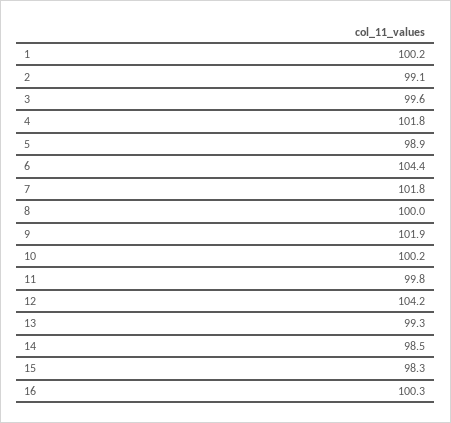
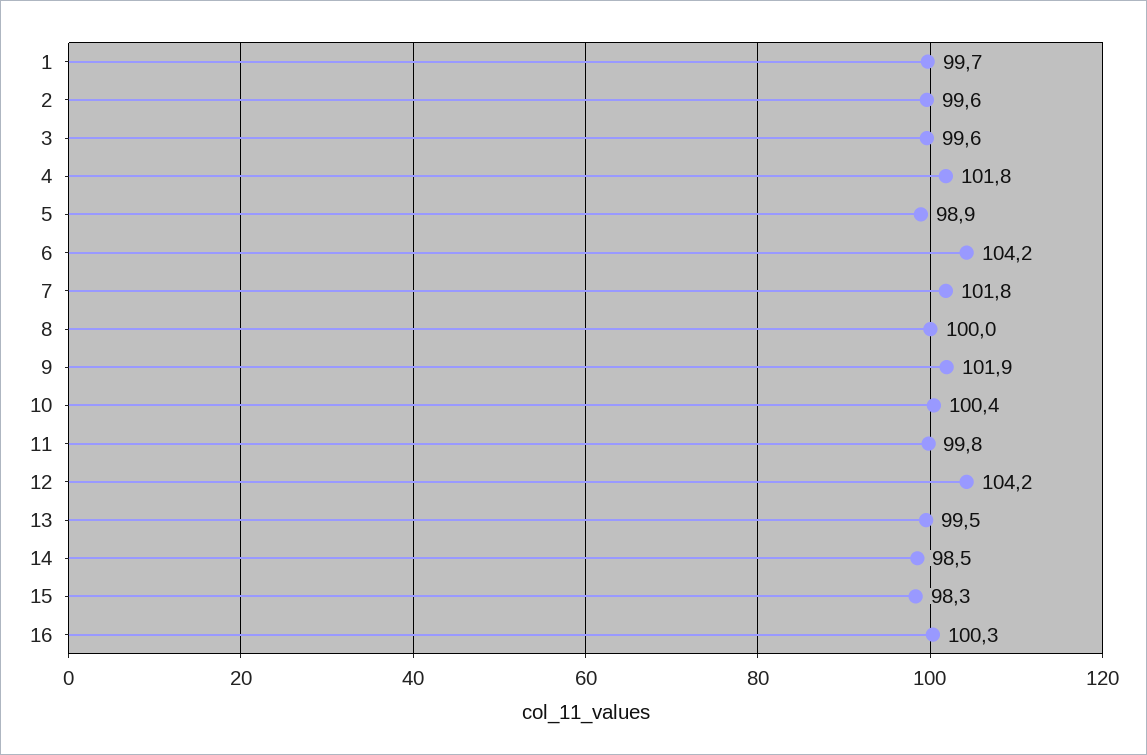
  {
-   "1": 100.2,
+   "1": 99.7,
-   "2": 99.1,
+   "2": 99.6,
    "3": 99.6,
    "4": 101.8,
    "5": 98.9,
-   "6": 104.4,
+   "6": 104.2,
    "7": 101.8,
    "8": 100,
    "9": 101.9,
-   "10": 100.2,
+   "10": 100.4,
    "11": 99.8,
    "12": 104.2,
-   "13": 99.3,
+   "13": 99.5,
    "14": 98.5,
    "15": 98.3,
    "16": 100.3
  }

